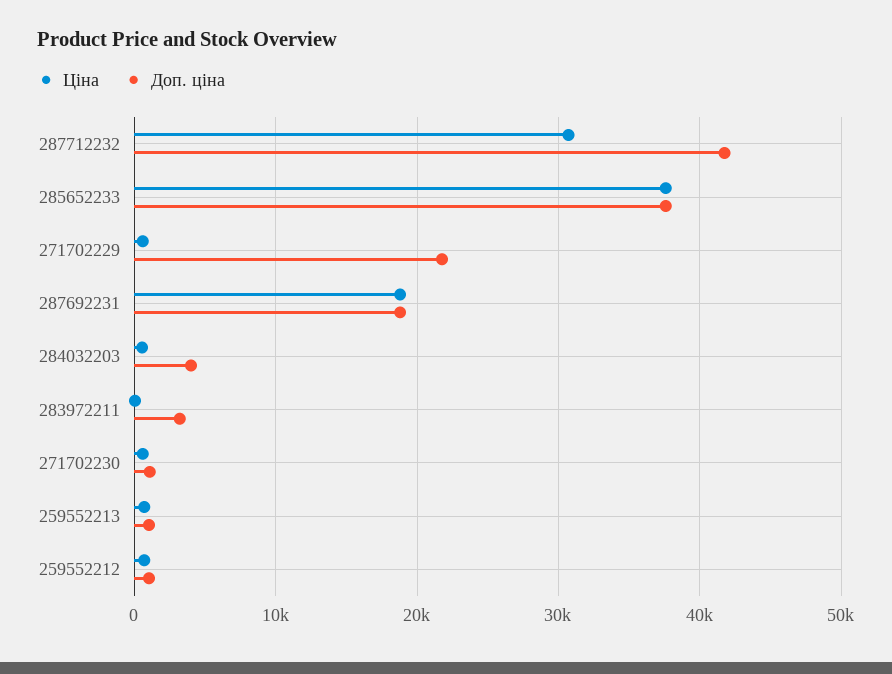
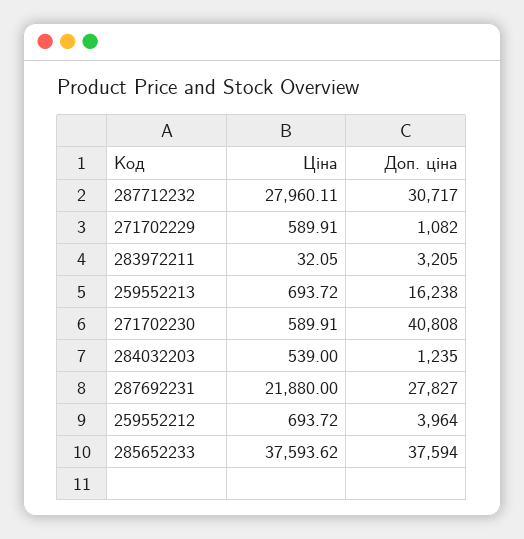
  {
    "Ціна": {
-     "287712232": 31000,
+     "287712232": 27960.11,
      "285652233": 37593.62,
      "271702229": 589.91,
-     "287692231": 19000,
+     "287692231": 21880,
      "284032203": 539,
      "283972211": 32.05,
      "271702230": 589.91,
      "259552213": 693.72,
      "259552212": 693.72
    },
    "Доп. ціна": {
-     "287712232": 42000,
+     "287712232": 30717,
      "285652233": 37594,
-     "271702229": 22000,
+     "271702229": 1082,
-     "287692231": 19000,
+     "287692231": 27827,
-     "284032203": 4000,
+     "284032203": 1235,
      "283972211": 3205,
-     "271702230": 1000,
+     "271702230": 40808,
-     "259552213": 1000,
+     "259552213": 16238,
-     "259552212": 1000
+     "259552212": 3964
    }
  }

